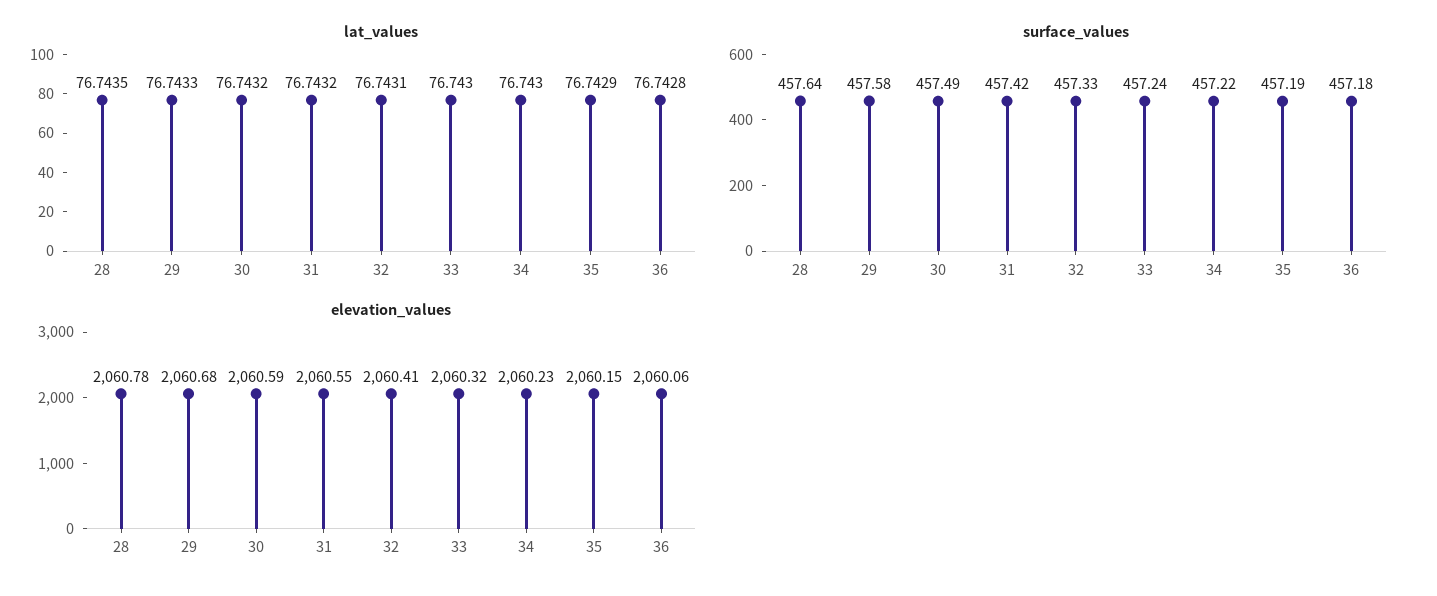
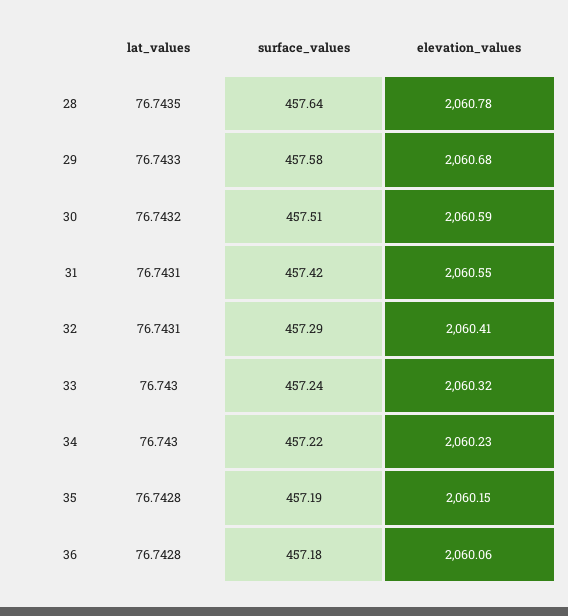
  {
    "lat_values": {
      "28": 76.7435,
      "29": 76.7433,
      "30": 76.7432,
-     "31": 76.7432,
+     "31": 76.7431,
      "32": 76.7431,
      "33": 76.743,
      "34": 76.743,
-     "35": 76.7429,
+     "35": 76.7428,
      "36": 76.7428
    },
    "surface_values": {
      "28": 457.64,
      "29": 457.58,
-     "30": 457.49,
+     "30": 457.51,
      "31": 457.42,
-     "32": 457.33,
+     "32": 457.29,
      "33": 457.24,
      "34": 457.22,
      "35": 457.19,
      "36": 457.18
    },
    "elevation_values": {
      "28": 2060.78,
      "29": 2060.68,
      "30": 2060.59,
      "31": 2060.55,
      "32": 2060.41,
      "33": 2060.32,
      "34": 2060.23,
      "35": 2060.15,
      "36": 2060.06
    }
  }

